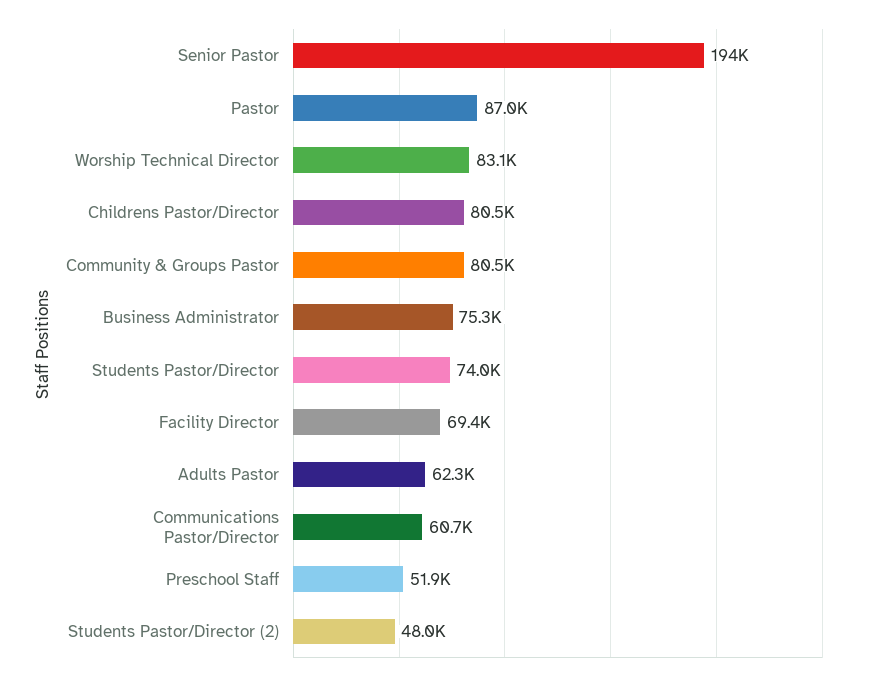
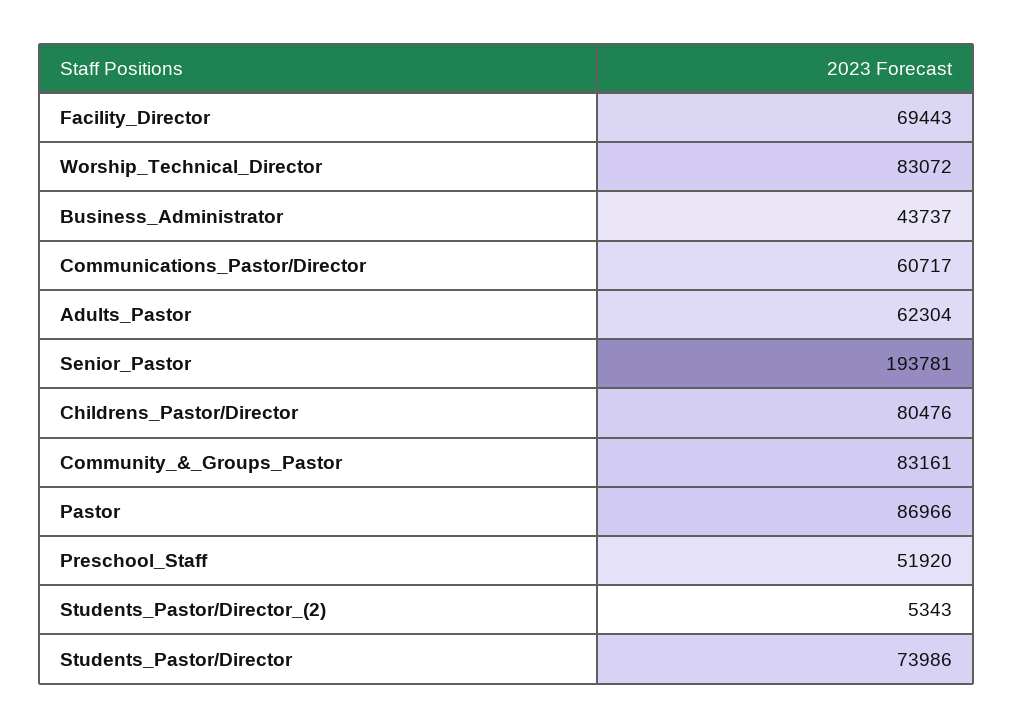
  {
    "Senior Pastor": 193781,
    "Pastor": 86966,
    "Worship Technical Director": 83072,
    "Childrens Pastor/Director": 80476,
-   "Community & Groups Pastor": 80500,
+   "Community & Groups Pastor": 83161,
-   "Business Administrator": 75300,
+   "Business Administrator": 43737,
    "Students Pastor/Director": 73986,
    "Facility Director": 69443,
    "Adults Pastor": 62304,
    "Communications Pastor/Director": 60717,
    "Preschool Staff": 51920,
-   "Students Pastor/Director (2)": 48000
+   "Students Pastor/Director (2)": 5343
  }

